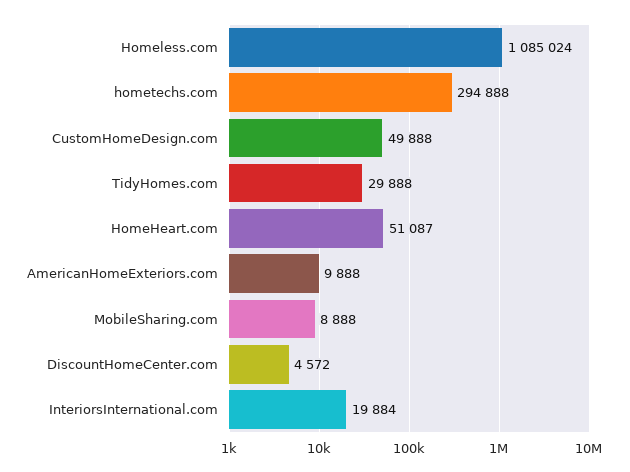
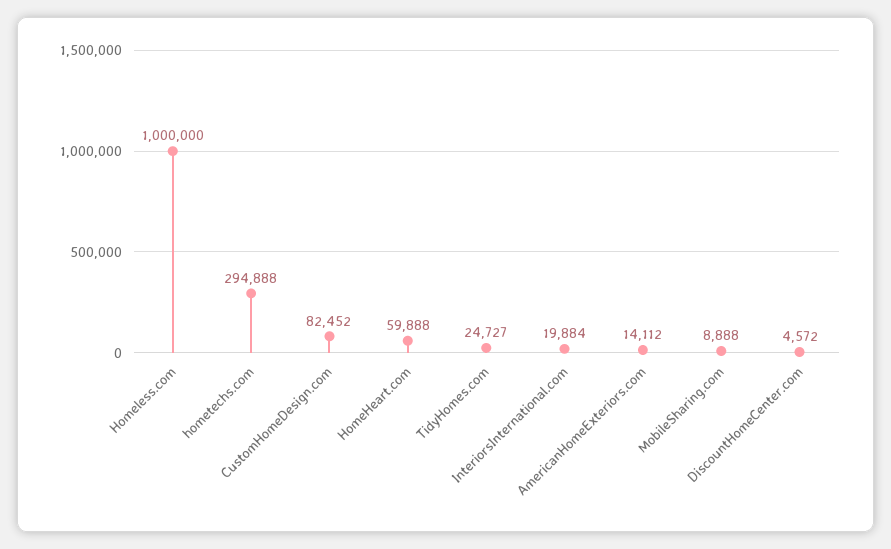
  {
-   "Homeless.com": 1085024,
+   "Homeless.com": 1000000,
    "hometechs.com": 294888,
-   "CustomHomeDesign.com": 49888,
+   "CustomHomeDesign.com": 82452,
-   "TidyHomes.com": 29888,
+   "TidyHomes.com": 24727,
-   "HomeHeart.com": 51087,
+   "HomeHeart.com": 59888,
-   "AmericanHomeExteriors.com": 9888,
+   "AmericanHomeExteriors.com": 14112,
    "MobileSharing.com": 8888,
    "DiscountHomeCenter.com": 4572,
    "InteriorsInternational.com": 19884
  }

